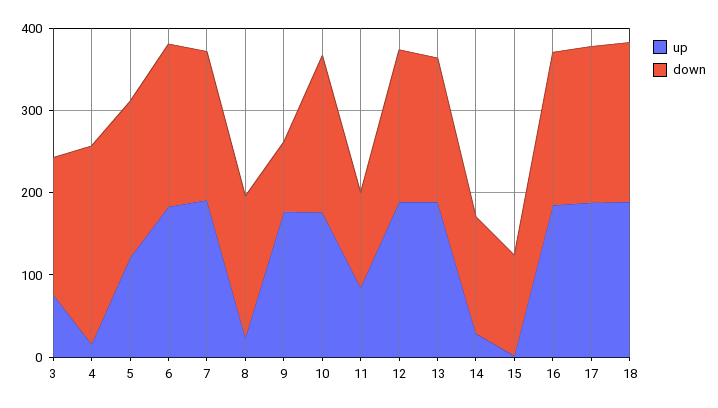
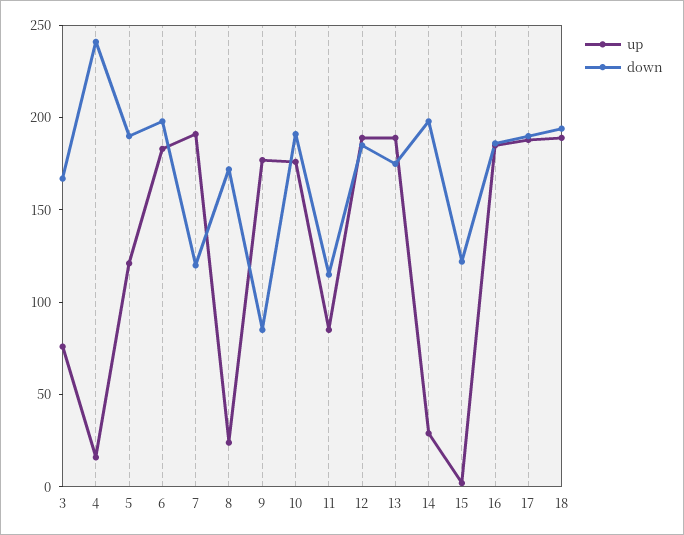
  {
    "up": {
      "3": 80,
      "4": 20,
      "5": 120,
      "6": 180,
      "7": 190,
      "8": 20,
      "9": 180,
      "10": 180,
      "11": 90,
      "12": 190,
      "13": 190,
      "14": 30,
      "15": 0,
      "16": 190,
      "17": 190,
      "18": 190
    },
    "down": {
      "3": 170,
      "4": 240,
      "5": 190,
      "6": 200,
-     "7": 180,
+     "7": 120,
      "8": 170,
      "9": 90,
      "10": 190,
      "11": 120,
      "12": 190,
      "13": 180,
-     "14": 140,
+     "14": 200,
      "15": 120,
      "16": 190,
      "17": 190,
      "18": 190
    }
  }

